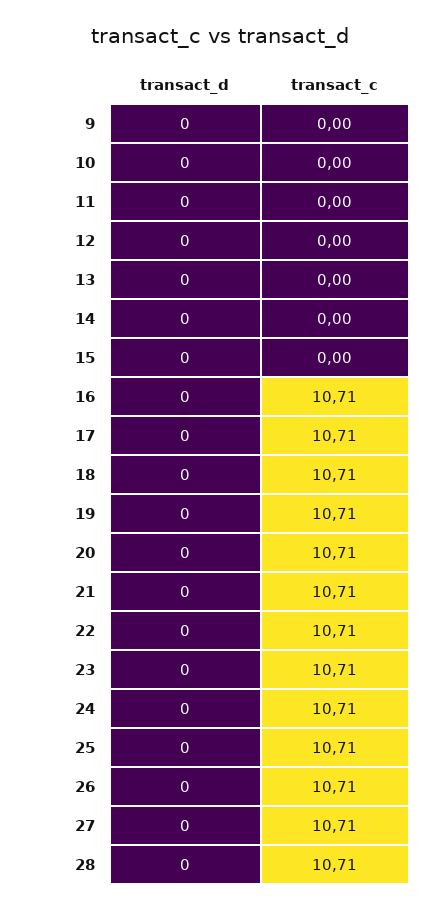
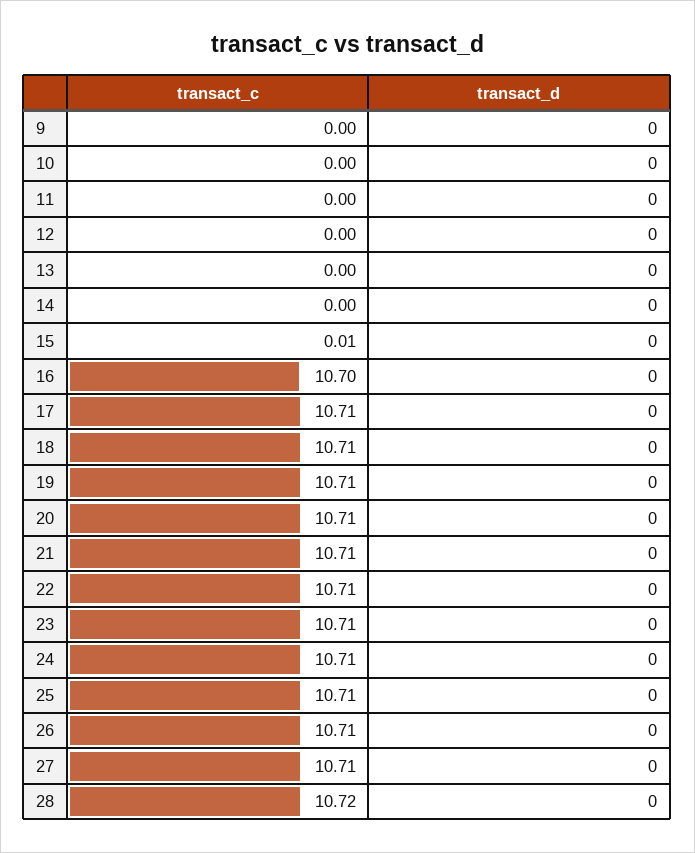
  {
    "transact_d": {
      "9": 0,
      "10": 0,
      "11": 0,
      "12": 0,
      "13": 0,
      "14": 0,
      "15": 0,
      "16": 0,
      "17": 0,
      "18": 0,
      "19": 0,
      "20": 0,
      "21": 0,
      "22": 0,
      "23": 0,
      "24": 0,
      "25": 0,
      "26": 0,
      "27": 0,
      "28": 0
    },
    "transact_c": {
      "9": 0,
      "10": 0,
      "11": 0,
      "12": 0,
      "13": 0,
      "14": 0,
-     "15": 0,
+     "15": 0.01,
-     "16": 10.71,
+     "16": 10.7,
      "17": 10.71,
      "18": 10.71,
      "19": 10.71,
      "20": 10.71,
      "21": 10.71,
      "22": 10.71,
      "23": 10.71,
      "24": 10.71,
      "25": 10.71,
      "26": 10.71,
      "27": 10.71,
-     "28": 10.71
+     "28": 10.72
    }
  }

